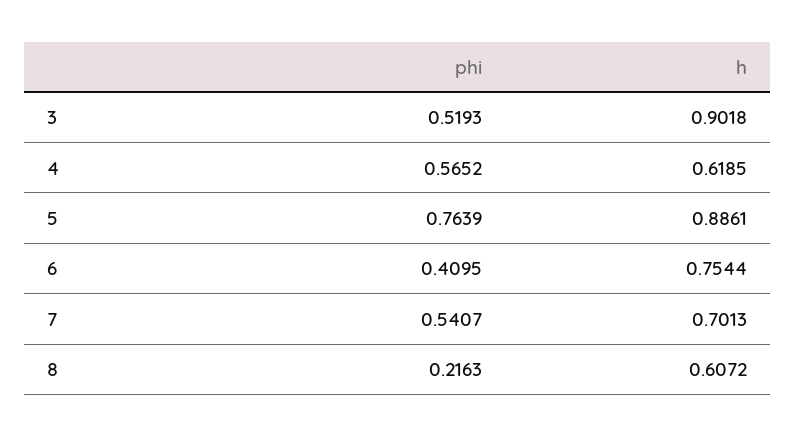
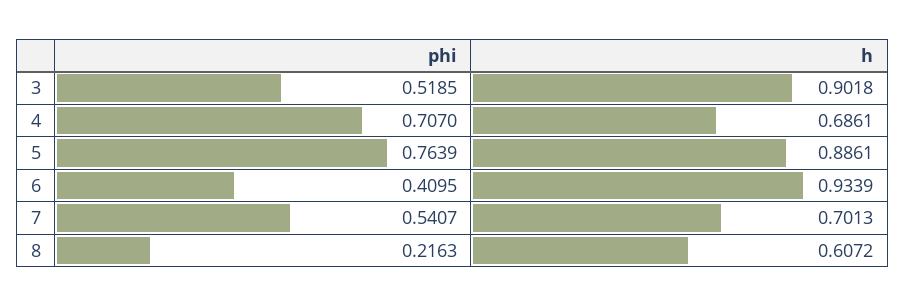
  {
    "phi": {
-     "3": 0.5193,
+     "3": 0.5185,
-     "4": 0.5652,
+     "4": 0.707,
      "5": 0.7639,
      "6": 0.4095,
      "7": 0.5407,
      "8": 0.2163
    },
    "h": {
      "3": 0.9018,
-     "4": 0.6185,
+     "4": 0.6861,
      "5": 0.8861,
-     "6": 0.7544,
+     "6": 0.9339,
      "7": 0.7013,
      "8": 0.6072
    }
  }

